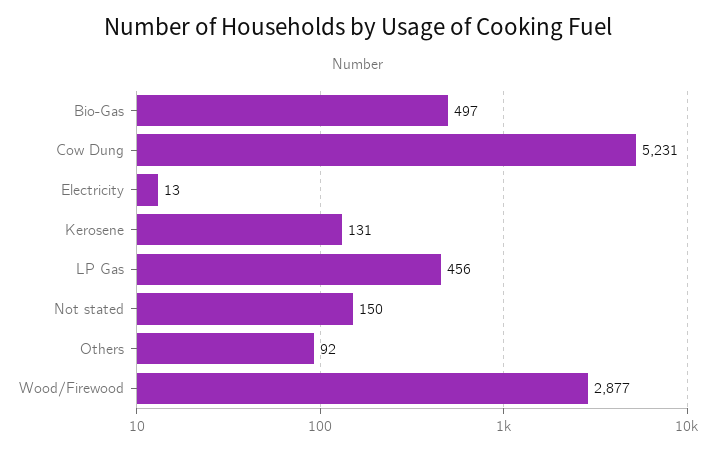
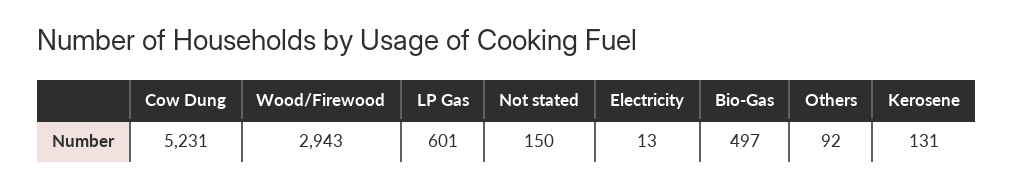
  {
    "Bio-Gas": 497,
    "Cow Dung": 5231,
    "Electricity": 13,
    "Kerosene": 131,
-   "LP Gas": 456,
+   "LP Gas": 601,
    "Not stated": 150,
    "Others": 92,
-   "Wood/Firewood": 2877
+   "Wood/Firewood": 2943
  }

